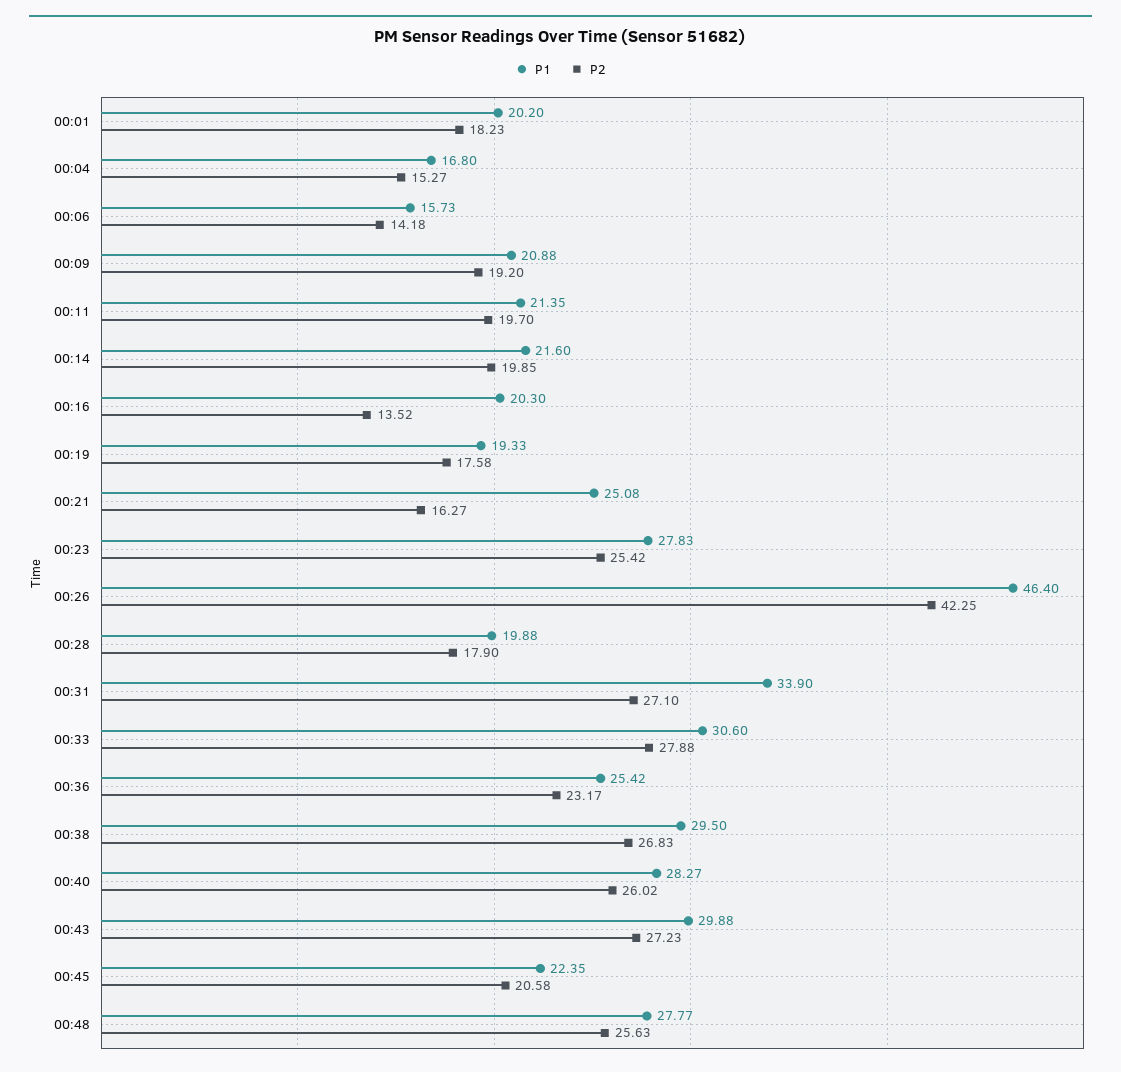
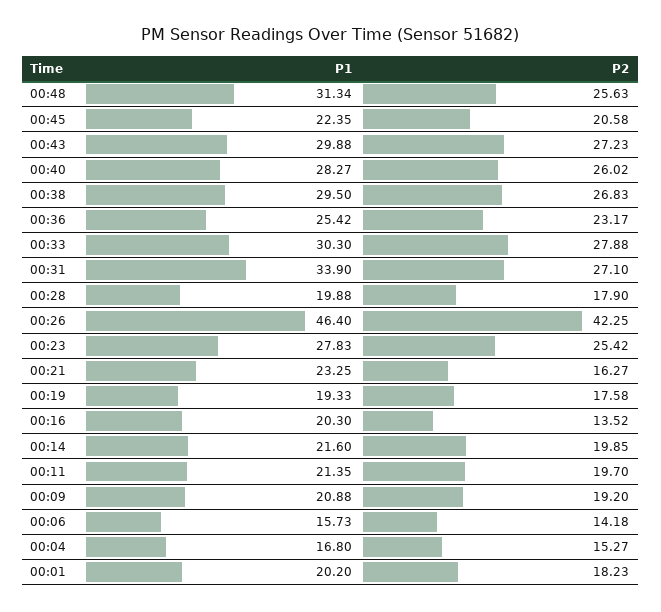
  {
    "P1": {
      "00:01": 20.2,
      "00:04": 16.8,
      "00:06": 15.73,
      "00:09": 20.88,
      "00:11": 21.35,
      "00:14": 21.6,
      "00:16": 20.3,
      "00:19": 19.33,
-     "00:21": 25.08,
+     "00:21": 23.25,
      "00:23": 27.83,
      "00:26": 46.4,
      "00:28": 19.88,
      "00:31": 33.9,
-     "00:33": 30.6,
+     "00:33": 30.3,
      "00:36": 25.42,
      "00:38": 29.5,
      "00:40": 28.27,
      "00:43": 29.88,
      "00:45": 22.35,
-     "00:48": 27.77
+     "00:48": 31.34
    },
    "P2": {
      "00:01": 18.23,
      "00:04": 15.27,
      "00:06": 14.18,
      "00:09": 19.2,
      "00:11": 19.7,
      "00:14": 19.85,
      "00:16": 13.52,
      "00:19": 17.58,
      "00:21": 16.27,
      "00:23": 25.42,
      "00:26": 42.25,
      "00:28": 17.9,
      "00:31": 27.1,
      "00:33": 27.88,
      "00:36": 23.17,
      "00:38": 26.83,
      "00:40": 26.02,
      "00:43": 27.23,
      "00:45": 20.58,
      "00:48": 25.63
    }
  }

